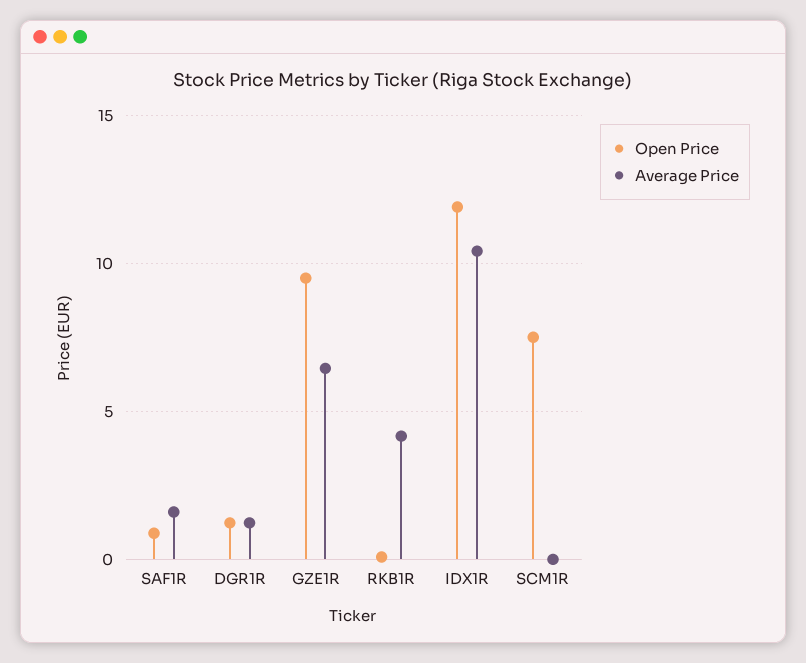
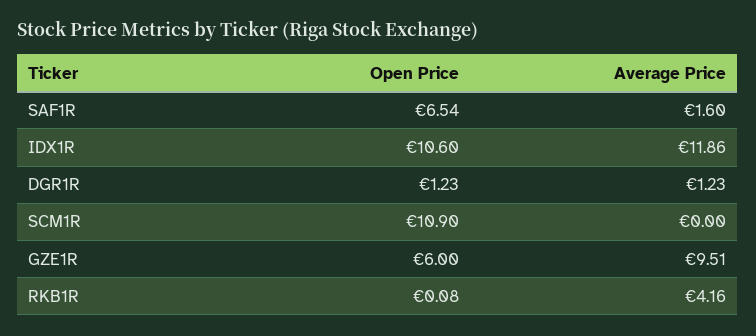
  {
    "Open Price": {
-     "SAF1R": 1,
+     "SAF1R": 6.54,
      "DGR1R": 1.23,
-     "GZE1R": 9.5,
+     "GZE1R": 6,
      "RKB1R": 0.08,
-     "IDX1R": 12,
+     "IDX1R": 10.6,
-     "SCM1R": 7.5
+     "SCM1R": 10.9
    },
    "Average Price": {
      "SAF1R": 1.6,
      "DGR1R": 1.23,
-     "GZE1R": 6.5,
+     "GZE1R": 9.51,
      "RKB1R": 4.16,
-     "IDX1R": 10.5,
+     "IDX1R": 11.86,
      "SCM1R": 0
    }
  }

